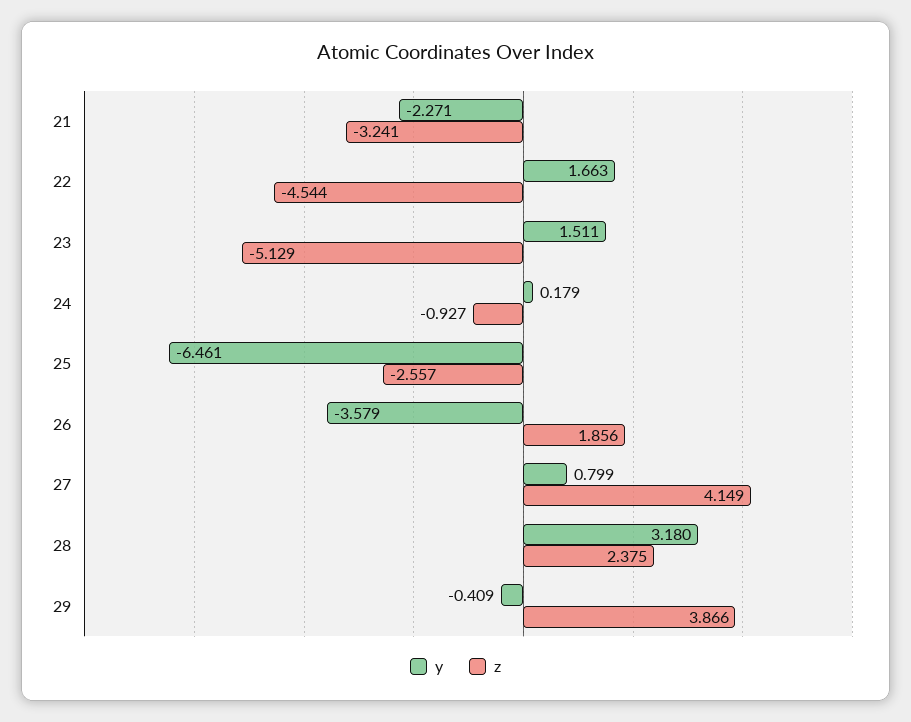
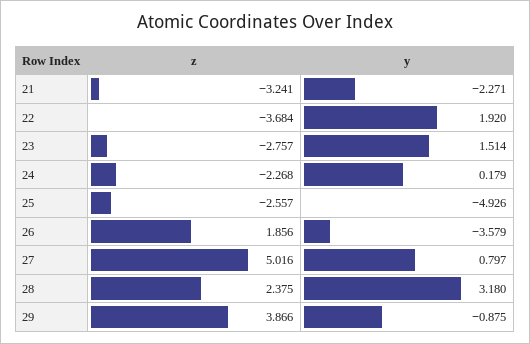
  {
    "y": {
      "21": -2.271,
-     "22": 1.663,
+     "22": 1.92,
-     "23": 1.511,
+     "23": 1.514,
      "24": 0.179,
-     "25": -6.461,
+     "25": -4.926,
      "26": -3.579,
-     "27": 0.799,
+     "27": 0.797,
      "28": 3.18,
-     "29": -0.409
+     "29": -0.875
    },
    "z": {
      "21": -3.241,
-     "22": -4.544,
+     "22": -3.684,
-     "23": -5.129,
+     "23": -2.757,
-     "24": -0.927,
+     "24": -2.268,
      "25": -2.557,
      "26": 1.856,
-     "27": 4.149,
+     "27": 5.016,
      "28": 2.375,
      "29": 3.866
    }
  }

